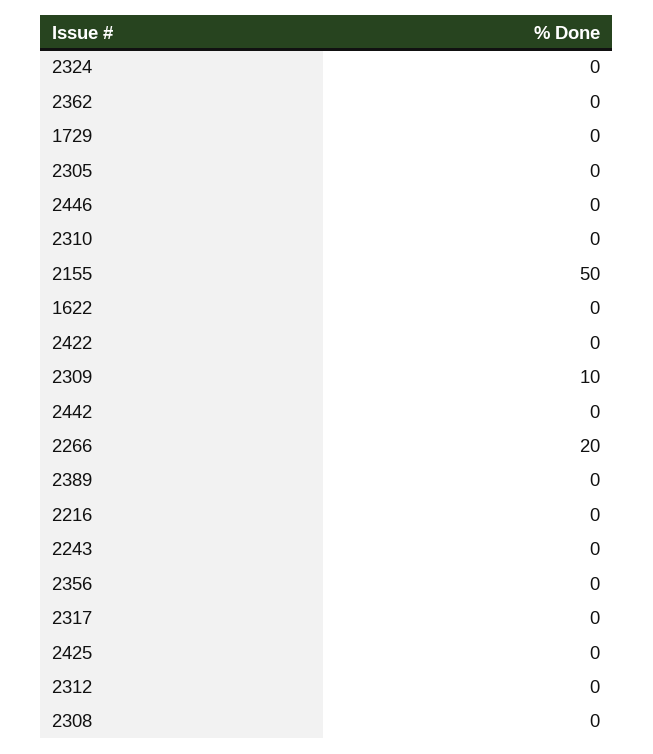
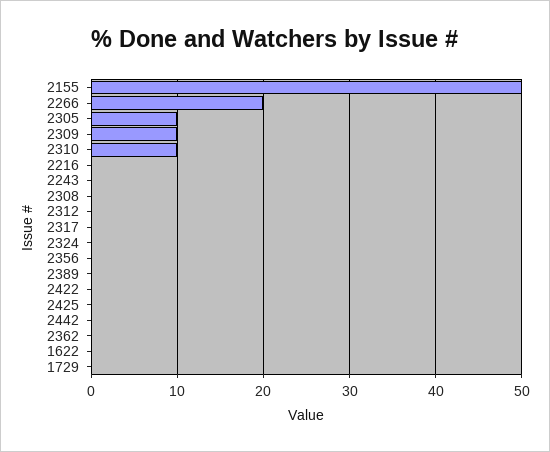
  {
    "2324": 0,
    "2362": 0,
    "1729": 0,
-   "2305": 0,
+   "2305": 10,
-   "2446": 0,
-   "2310": 0,
+   "2310": 10,
    "2155": 50,
    "1622": 0,
    "2422": 0,
    "2309": 10,
    "2442": 0,
    "2266": 20,
    "2389": 0,
    "2216": 0,
    "2243": 0,
    "2356": 0,
    "2317": 0,
    "2425": 0,
    "2312": 0,
    "2308": 0
  }

